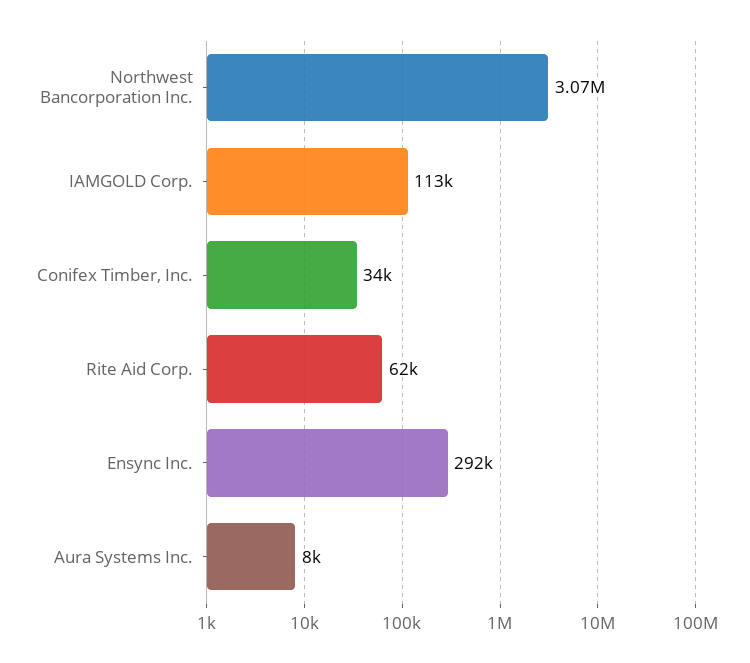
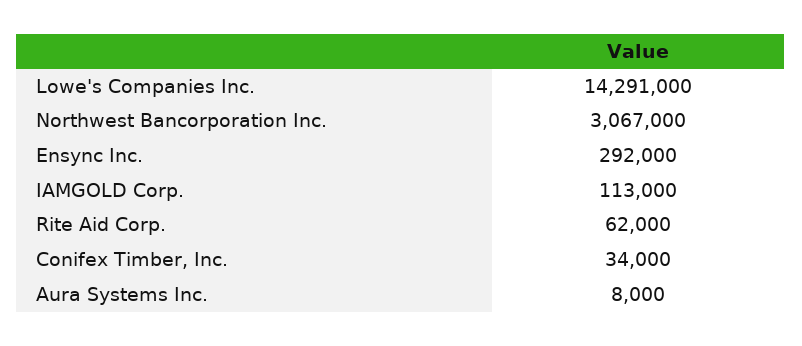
  {
    "Northwest Bancorporation Inc.": 3067000,
    "IAMGOLD Corp.": 113000,
    "Conifex Timber, Inc.": 34000,
    "Rite Aid Corp.": 62000,
    "Ensync Inc.": 292000,
-   "Aura Systems Inc.": 8000
+   "Aura Systems Inc.": 8000,
+   "Lowe's Companies Inc.": 14291000
  }

